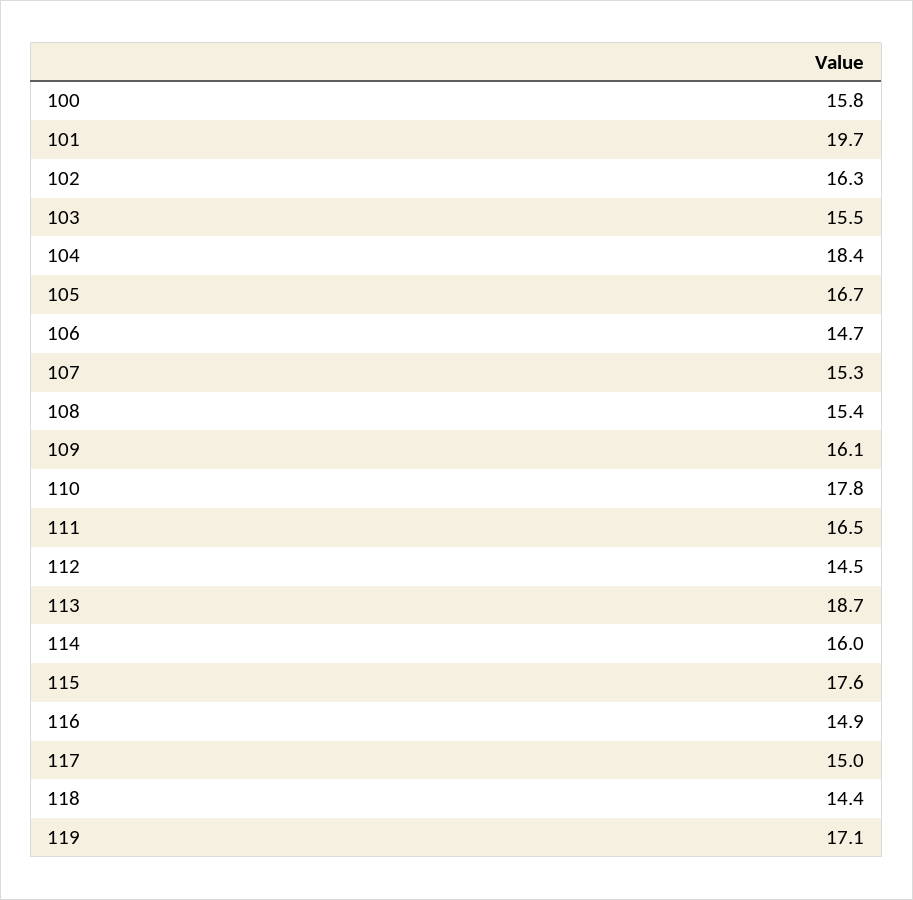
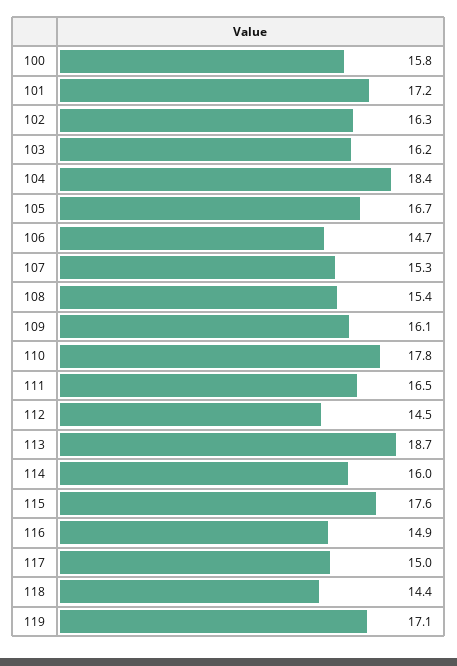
  {
    "100": 15.8,
-   "101": 19.7,
+   "101": 17.2,
    "102": 16.3,
-   "103": 15.5,
+   "103": 16.2,
    "104": 18.4,
    "105": 16.7,
    "106": 14.7,
    "107": 15.3,
    "108": 15.4,
    "109": 16.1,
    "110": 17.8,
    "111": 16.5,
    "112": 14.5,
    "113": 18.7,
    "114": 16,
    "115": 17.6,
    "116": 14.9,
    "117": 15,
    "118": 14.4,
    "119": 17.1
  }

